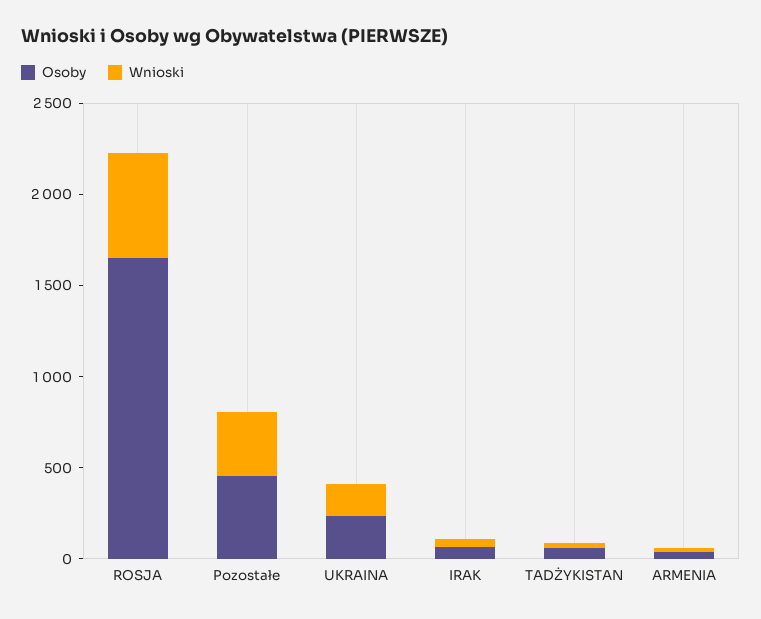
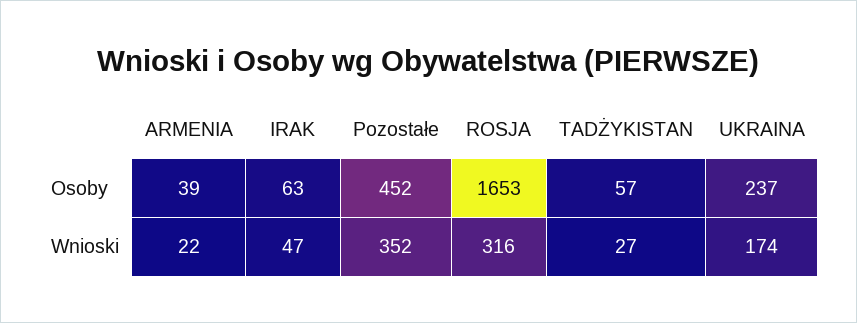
  {
    "Osoby": {
      "ROSJA": 1653,
      "Pozostałe": 452,
      "UKRAINA": 237,
      "IRAK": 63,
      "TADŻYKISTAN": 57,
      "ARMENIA": 39
    },
    "Wnioski": {
-     "ROSJA": 600,
+     "ROSJA": 316,
      "Pozostałe": 352,
      "UKRAINA": 174,
      "IRAK": 47,
      "TADŻYKISTAN": 27,
      "ARMENIA": 22
    }
  }

